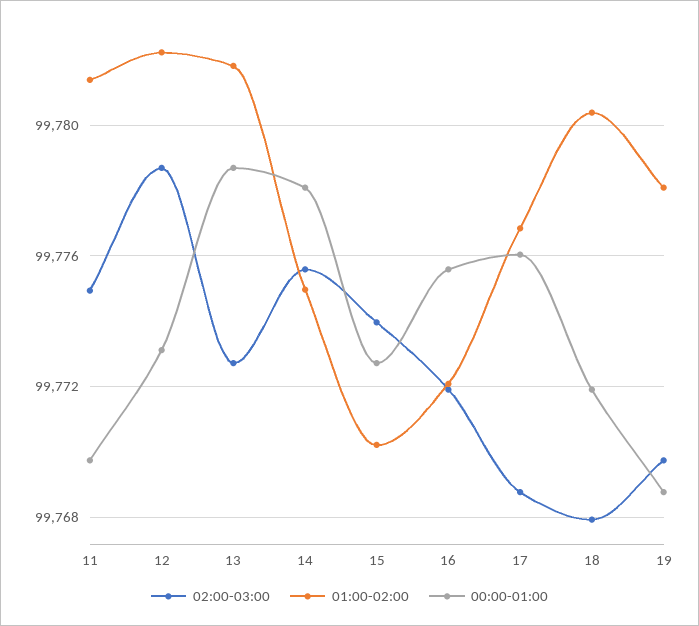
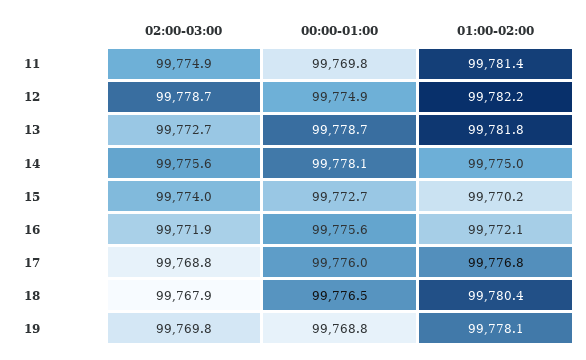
  {
    "02:00-03:00": {
      "11": 99774.9,
      "12": 99778.7,
      "13": 99772.7,
      "14": 99775.6,
      "15": 99774,
      "16": 99771.9,
      "17": 99768.8,
      "18": 99767.9,
      "19": 99769.8
    },
    "01:00-02:00": {
      "11": 99781.4,
      "12": 99782.2,
      "13": 99781.8,
      "14": 99775,
      "15": 99770.2,
      "16": 99772.1,
      "17": 99776.8,
      "18": 99780.4,
      "19": 99778.1
    },
    "00:00-01:00": {
      "11": 99769.8,
-     "12": 99773,
+     "12": 99774.9,
      "13": 99778.7,
      "14": 99778.1,
      "15": 99772.7,
      "16": 99775.6,
      "17": 99776,
-     "18": 99772,
+     "18": 99776.5,
      "19": 99768.8
    }
  }

